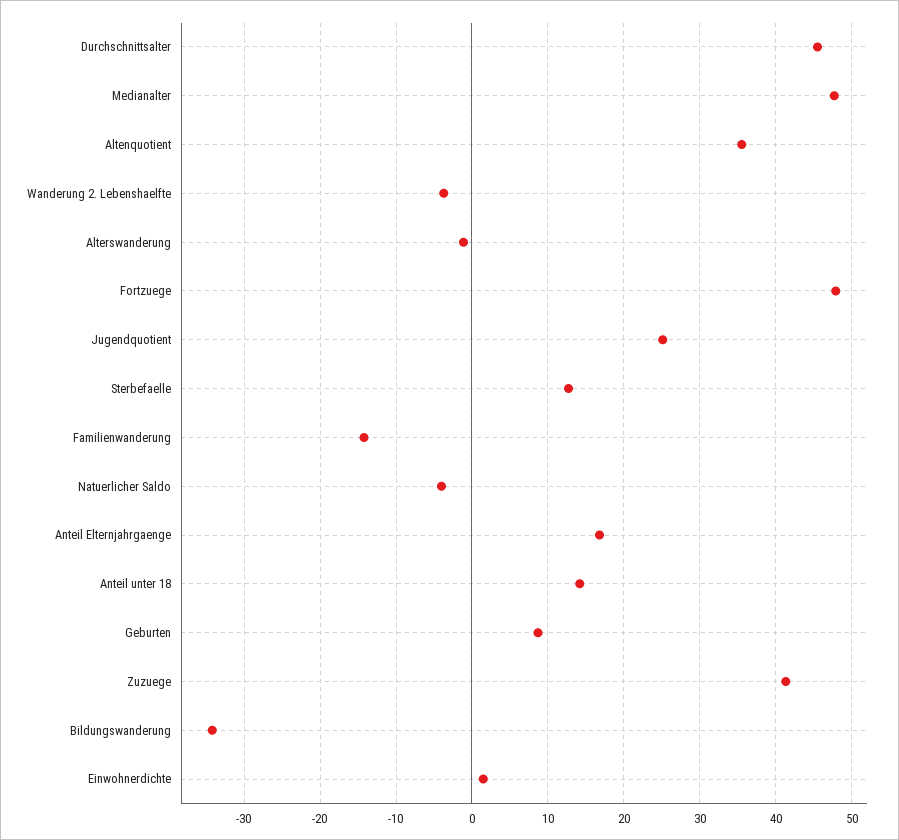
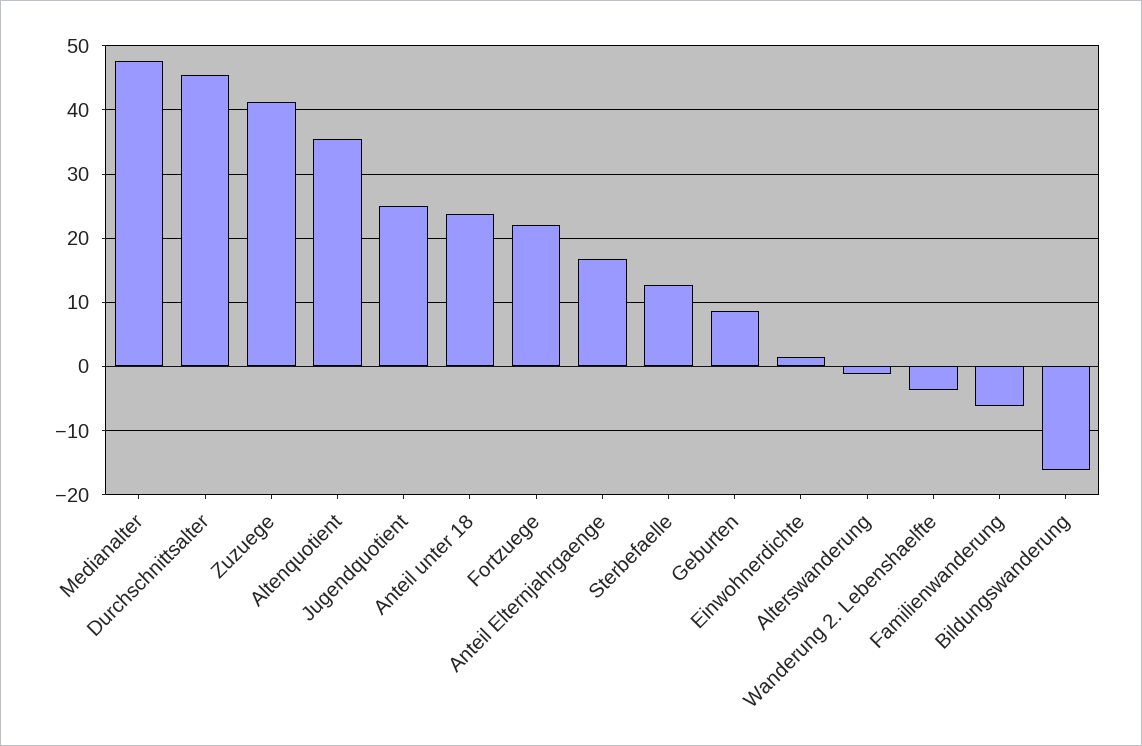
  {
    "Durchschnittsalter": 46,
    "Medianalter": 48,
    "Altenquotient": 36,
    "Wanderung 2. Lebenshaelfte": -4,
    "Alterswanderung": -1,
-   "Fortzuege": 48,
+   "Fortzuege": 22,
    "Jugendquotient": 25,
    "Sterbefaelle": 13,
-   "Familienwanderung": -14,
+   "Familienwanderung": -6,
-   "Natuerlicher Saldo": -4,
    "Anteil Elternjahrgaenge": 17,
-   "Anteil unter 18": 14,
+   "Anteil unter 18": 24,
    "Geburten": 9,
    "Zuzuege": 41,
-   "Bildungswanderung": -34,
+   "Bildungswanderung": -16,
    "Einwohnerdichte": 2
  }

